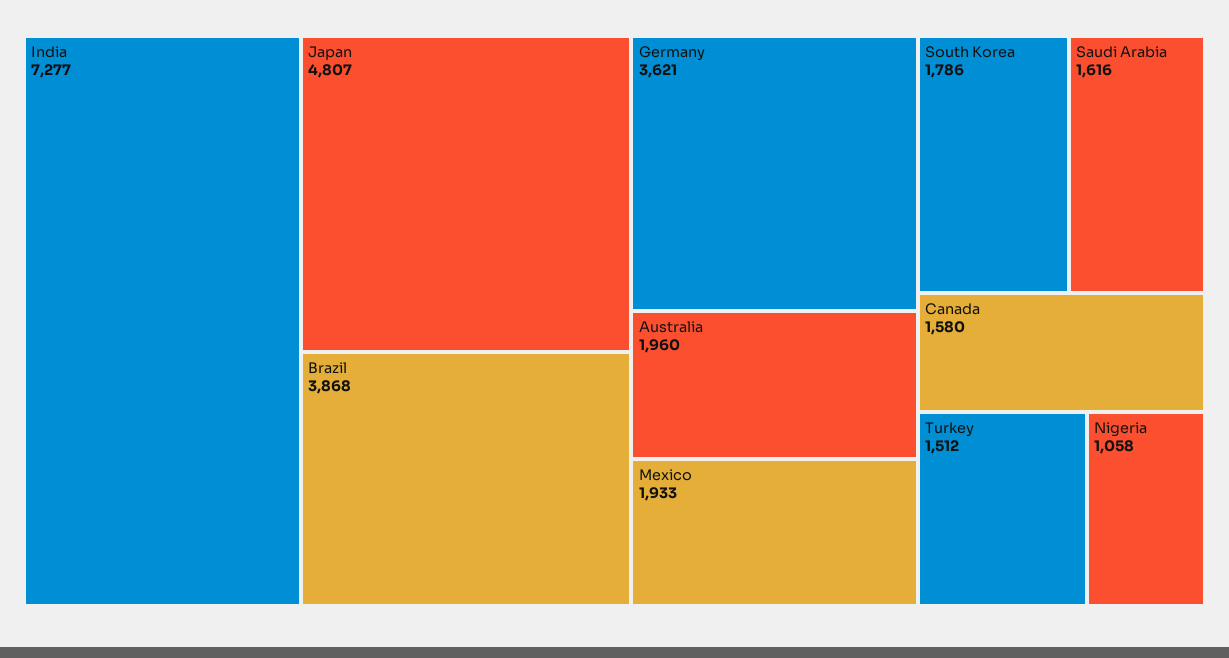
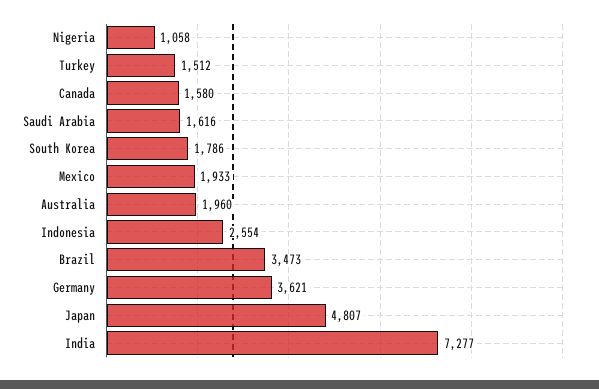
  {
    "India": 7277,
    "Japan": 4807,
-   "Brazil": 3868,
+   "Brazil": 3473,
    "Germany": 3621,
    "Australia": 1960,
    "Mexico": 1933,
    "South Korea": 1786,
    "Saudi Arabia": 1616,
    "Canada": 1580,
    "Turkey": 1512,
-   "Nigeria": 1058
+   "Nigeria": 1058,
+   "Indonesia": 2554
  }

